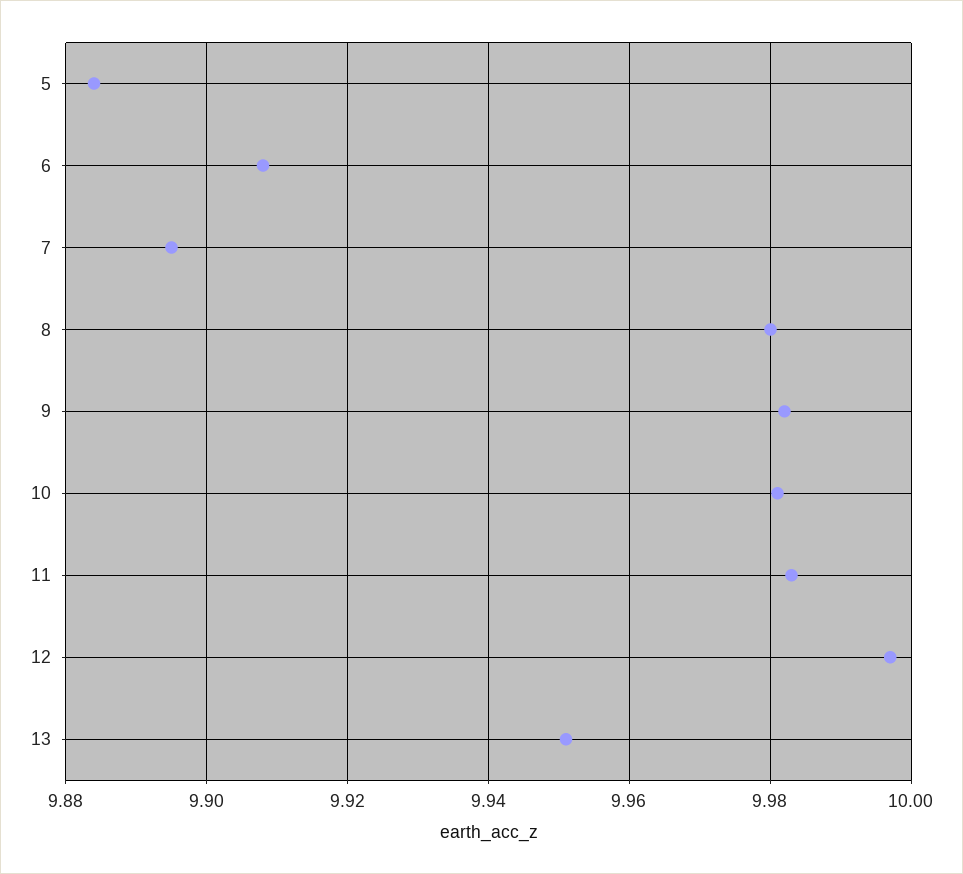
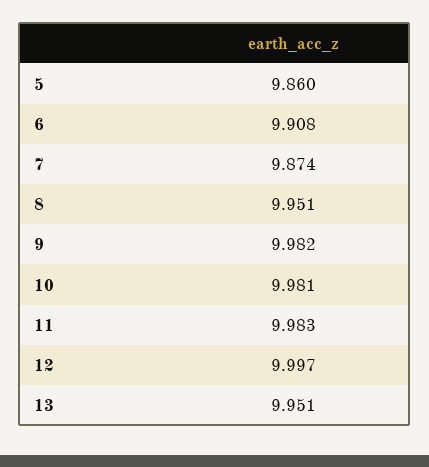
  {
-   "5": 9.885,
+   "5": 9.86,
    "6": 9.908,
-   "7": 9.895,
+   "7": 9.874,
-   "8": 9.98,
+   "8": 9.951,
    "9": 9.982,
    "10": 9.981,
    "11": 9.983,
    "12": 9.997,
    "13": 9.951
  }

